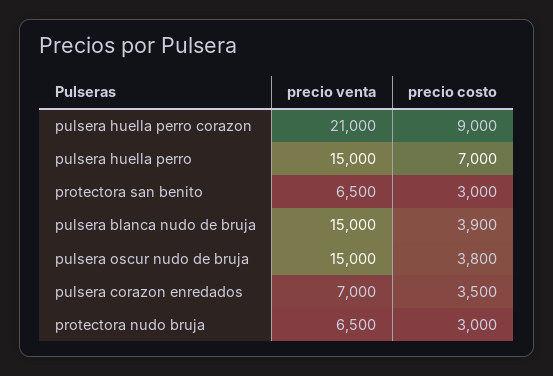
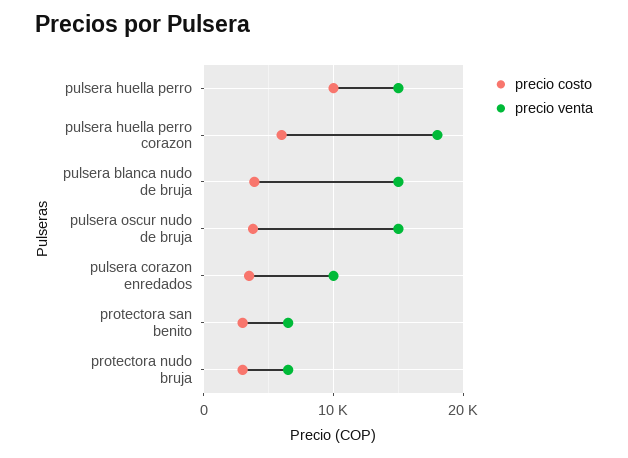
  {
    "precio venta": {
-     "pulsera huella perro corazon": 21000,
+     "pulsera huella perro corazon": 18000,
      "pulsera huella perro": 15000,
      "protectora san benito": 6500,
      "pulsera blanca nudo de bruja": 15000,
      "pulsera oscur nudo de bruja": 15000,
-     "pulsera corazon enredados": 7000,
+     "pulsera corazon enredados": 10000,
      "protectora nudo bruja": 6500
    },
    "precio costo": {
-     "pulsera huella perro corazon": 9000,
+     "pulsera huella perro corazon": 6000,
-     "pulsera huella perro": 7000,
+     "pulsera huella perro": 10000,
      "protectora san benito": 3000,
      "pulsera blanca nudo de bruja": 3900,
      "pulsera oscur nudo de bruja": 3800,
      "pulsera corazon enredados": 3500,
      "protectora nudo bruja": 3000
    }
  }

